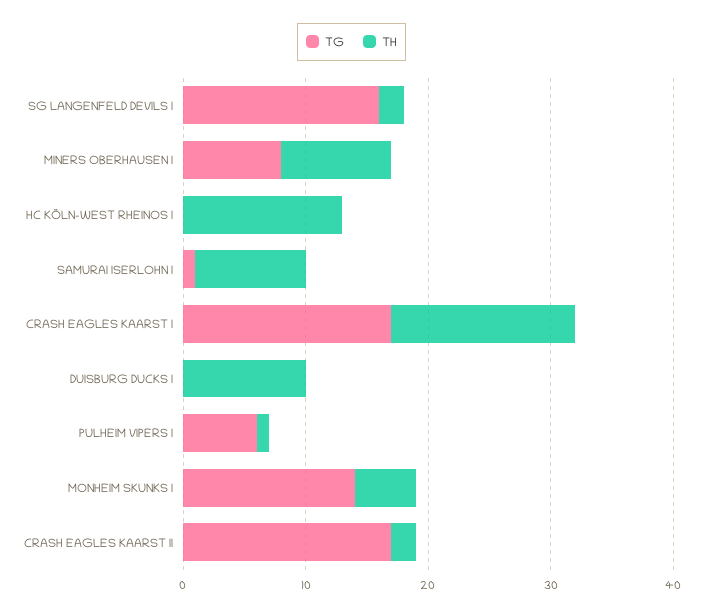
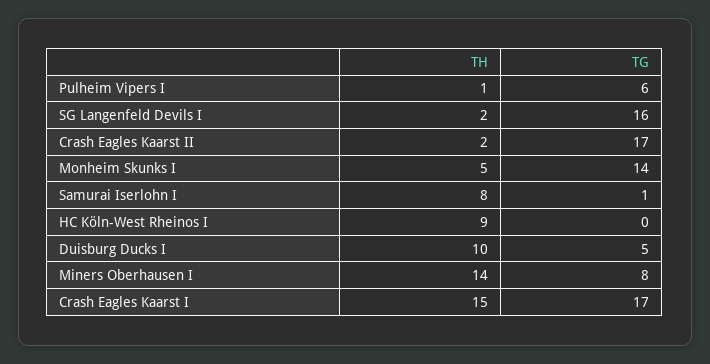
  {
    "TG": {
      "SG LANGENFELD DEVILS I": 16,
      "MINERS OBERHAUSEN I": 8,
      "HC KÖLN-WEST RHEINOS I": 0,
      "SAMURAI ISERLOHN I": 1,
      "CRASH EAGLES KAARST I": 17,
-     "DUISBURG DUCKS I": 0,
+     "DUISBURG DUCKS I": 5,
      "PULHEIM VIPERS I": 6,
      "MONHEIM SKUNKS I": 14,
      "CRASH EAGLES KAARST II": 17
    },
    "TH": {
      "SG LANGENFELD DEVILS I": 2,
-     "MINERS OBERHAUSEN I": 9,
+     "MINERS OBERHAUSEN I": 14,
-     "HC KÖLN-WEST RHEINOS I": 13,
+     "HC KÖLN-WEST RHEINOS I": 9,
-     "SAMURAI ISERLOHN I": 9,
+     "SAMURAI ISERLOHN I": 8,
      "CRASH EAGLES KAARST I": 15,
      "DUISBURG DUCKS I": 10,
      "PULHEIM VIPERS I": 1,
      "MONHEIM SKUNKS I": 5,
      "CRASH EAGLES KAARST II": 2
    }
  }

